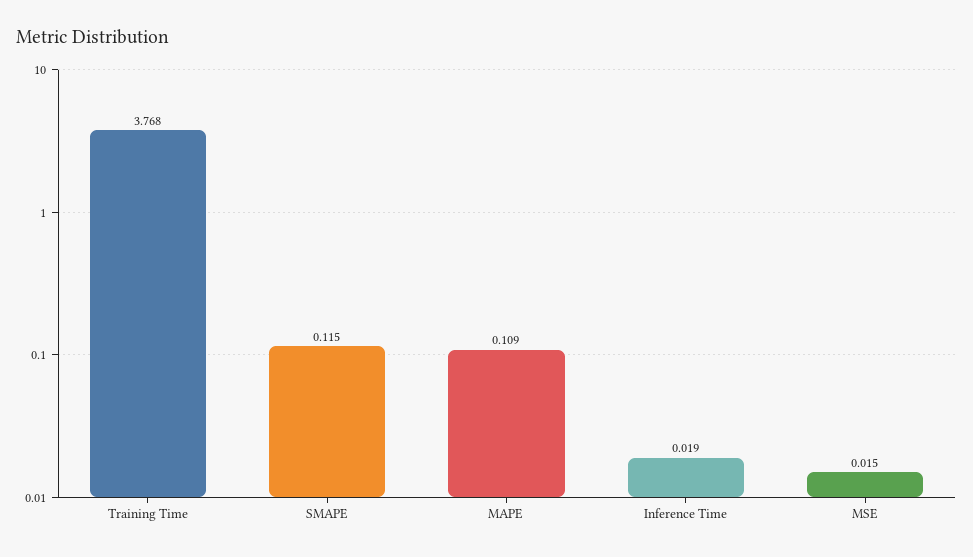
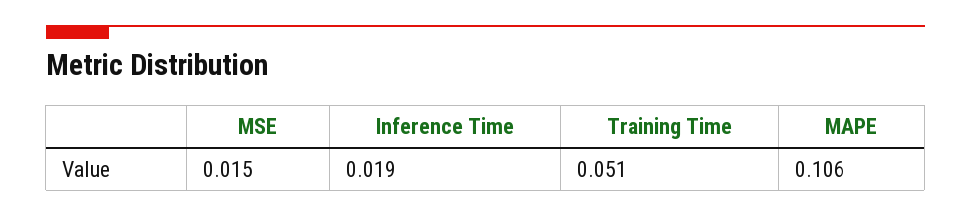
  {
-   "Training Time": 3.768,
+   "Training Time": 0.051,
-   "SMAPE": 0.115,
-   "MAPE": 0.109,
+   "MAPE": 0.106,
    "Inference Time": 0.019,
    "MSE": 0.015
  }

